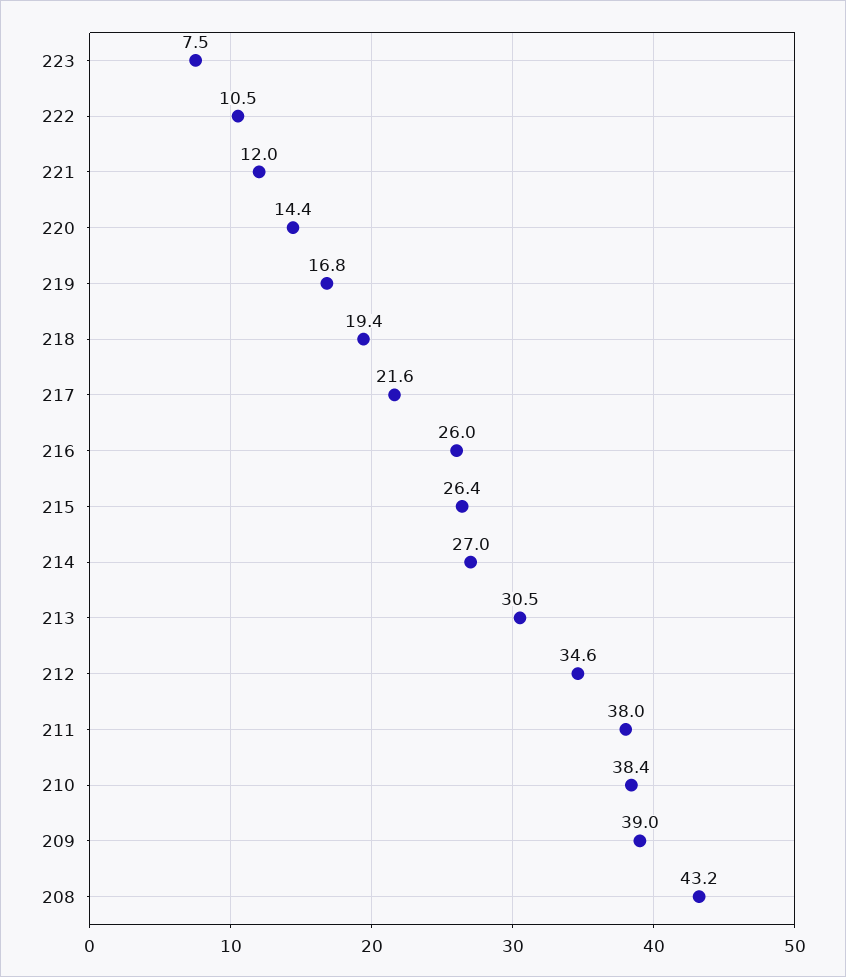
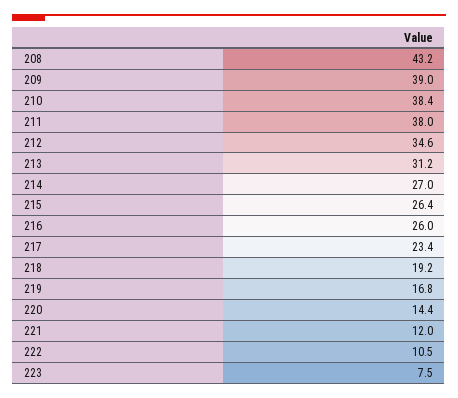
  {
    "223": 7.5,
    "222": 10.5,
    "221": 12,
    "220": 14.4,
    "219": 16.8,
-   "218": 19.4,
+   "218": 19.2,
-   "217": 21.6,
+   "217": 23.4,
    "216": 26,
    "215": 26.4,
    "214": 27,
-   "213": 30.5,
+   "213": 31.2,
    "212": 34.6,
    "211": 38,
    "210": 38.4,
    "209": 39,
    "208": 43.2
  }

